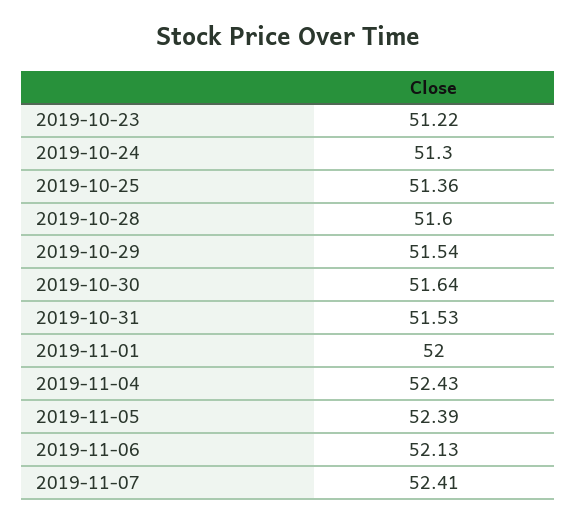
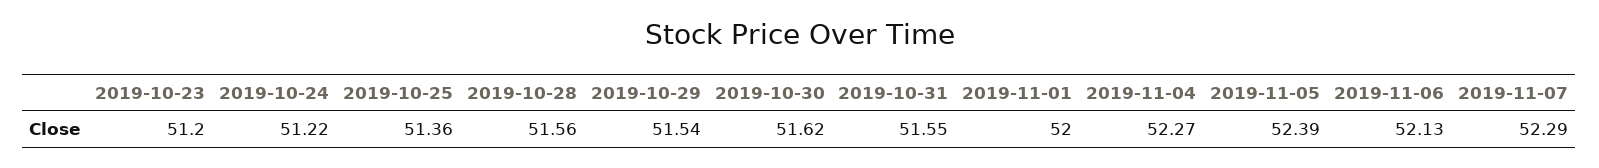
  {
-   "2019-10-23": 51.22,
+   "2019-10-23": 51.2,
-   "2019-10-24": 51.3,
+   "2019-10-24": 51.22,
    "2019-10-25": 51.36,
-   "2019-10-28": 51.6,
+   "2019-10-28": 51.56,
    "2019-10-29": 51.54,
-   "2019-10-30": 51.64,
+   "2019-10-30": 51.62,
-   "2019-10-31": 51.53,
+   "2019-10-31": 51.55,
    "2019-11-01": 52,
-   "2019-11-04": 52.43,
+   "2019-11-04": 52.27,
    "2019-11-05": 52.39,
    "2019-11-06": 52.13,
-   "2019-11-07": 52.41
+   "2019-11-07": 52.29
  }

